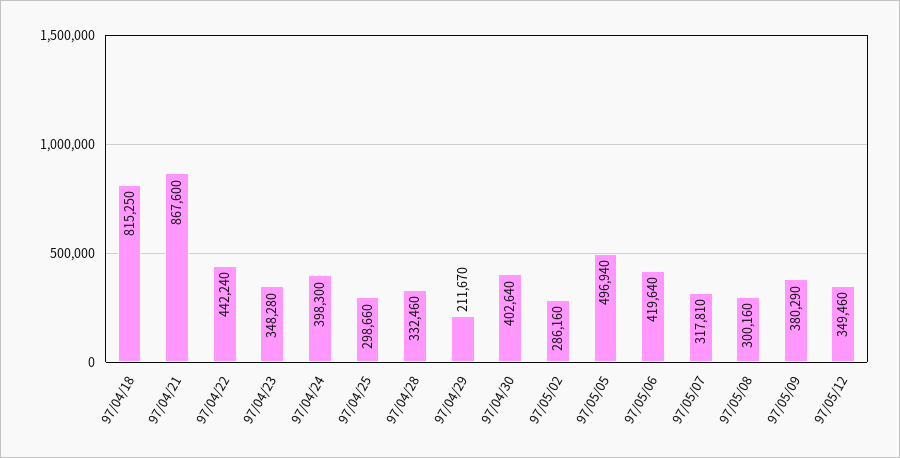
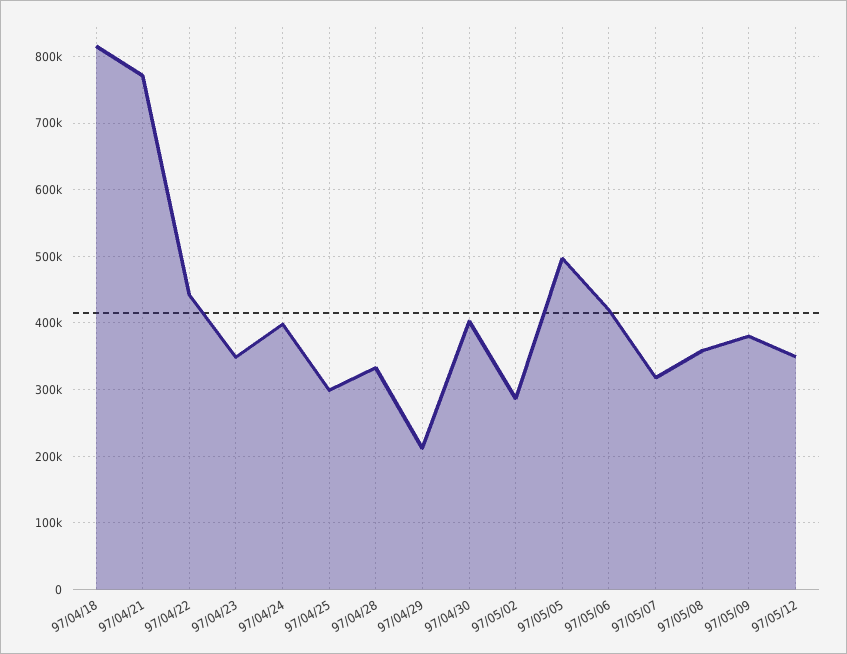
  {
    "97/04/18": 815250,
-   "97/04/21": 867600,
+   "97/04/21": 770000,
    "97/04/22": 442240,
    "97/04/23": 348280,
    "97/04/24": 398300,
    "97/04/25": 298660,
    "97/04/28": 332460,
    "97/04/29": 211670,
    "97/04/30": 402640,
    "97/05/02": 286160,
    "97/05/05": 496940,
    "97/05/06": 419640,
    "97/05/07": 317810,
-   "97/05/08": 300160,
+   "97/05/08": 360000,
    "97/05/09": 380290,
    "97/05/12": 349460
  }

